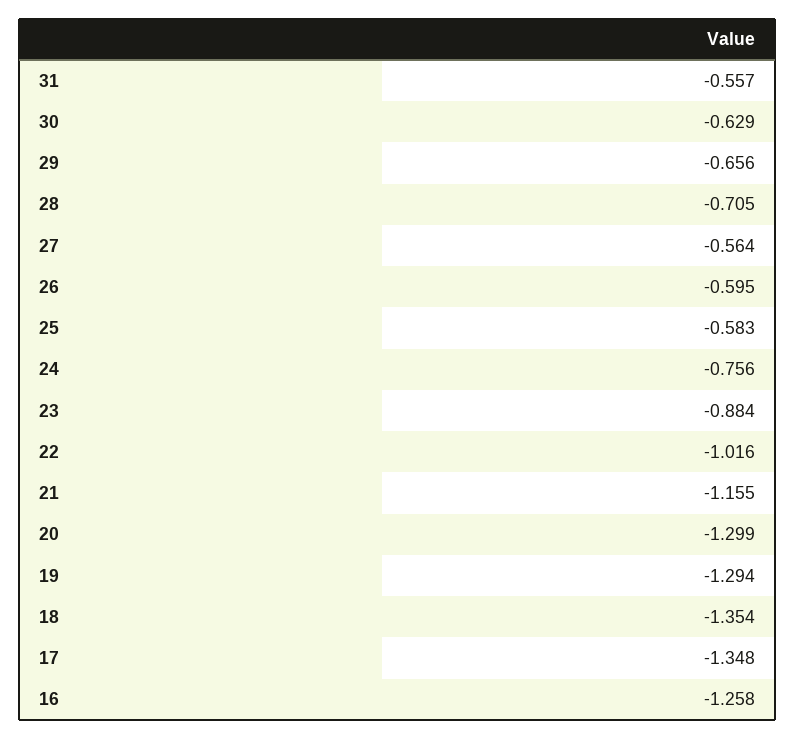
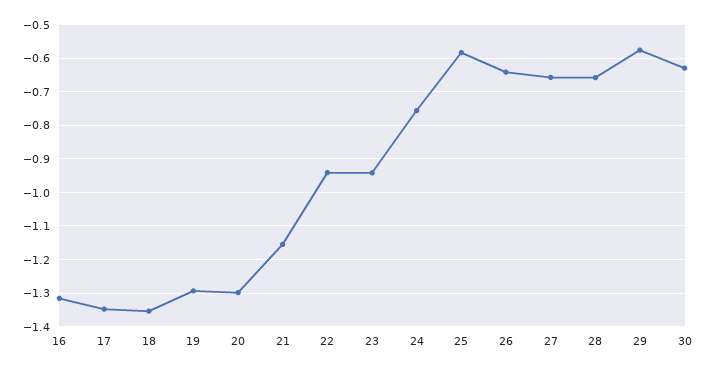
  {
-   "31": -0.557,
    "30": -0.629,
-   "29": -0.656,
+   "29": -0.58,
-   "28": -0.705,
+   "28": -0.66,
-   "27": -0.564,
+   "27": -0.66,
-   "26": -0.595,
+   "26": -0.64,
    "25": -0.583,
    "24": -0.756,
-   "23": -0.884,
+   "23": -0.94,
-   "22": -1.016,
+   "22": -0.94,
    "21": -1.155,
    "20": -1.299,
    "19": -1.294,
    "18": -1.354,
    "17": -1.348,
-   "16": -1.258
+   "16": -1.32
  }

